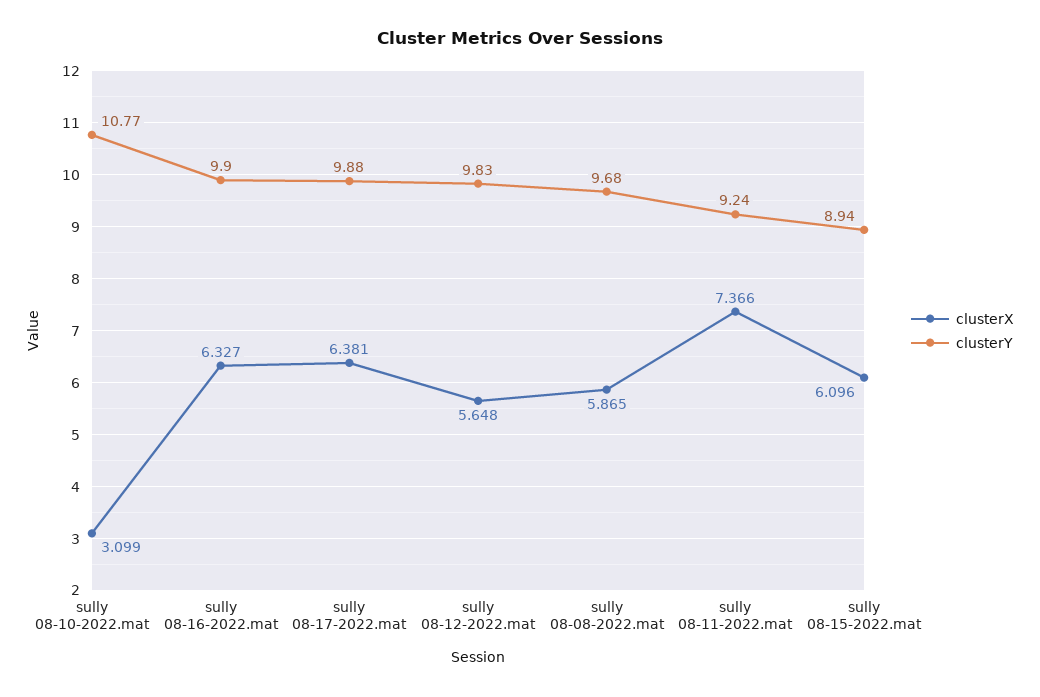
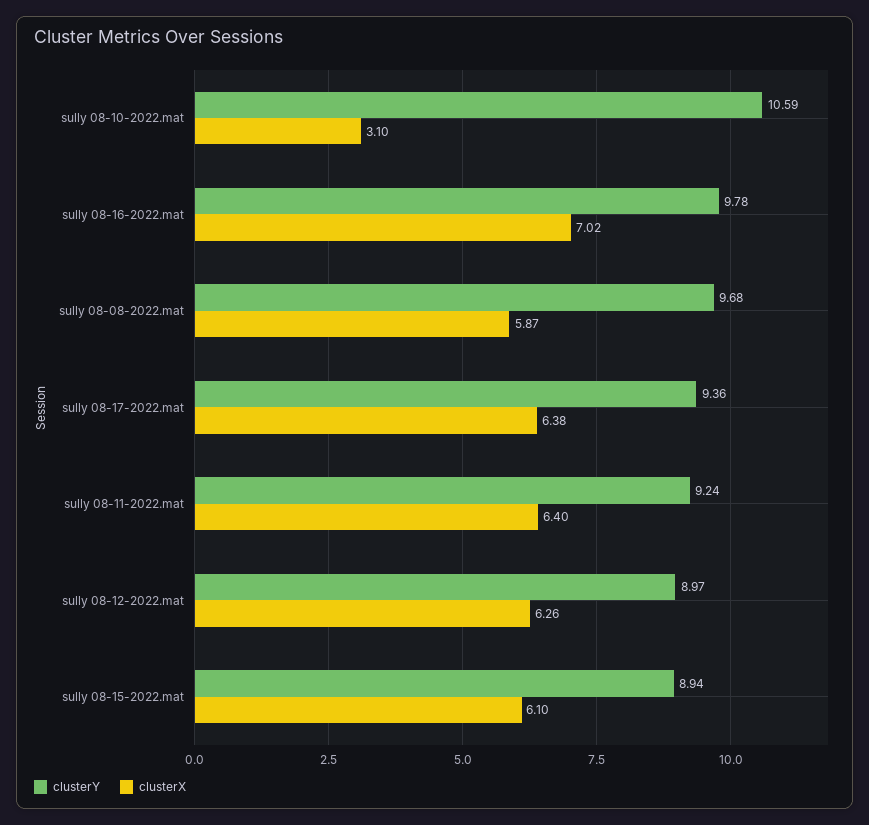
  {
    "clusterX": {
      "sully 08-10-2022.mat": 3.099,
-     "sully 08-16-2022.mat": 6.327,
+     "sully 08-16-2022.mat": 7.02,
      "sully 08-17-2022.mat": 6.381,
-     "sully 08-12-2022.mat": 5.648,
+     "sully 08-12-2022.mat": 6.26,
      "sully 08-08-2022.mat": 5.865,
-     "sully 08-11-2022.mat": 7.366,
+     "sully 08-11-2022.mat": 6.4,
      "sully 08-15-2022.mat": 6.096
    },
    "clusterY": {
-     "sully 08-10-2022.mat": 10.77,
+     "sully 08-10-2022.mat": 10.59,
-     "sully 08-16-2022.mat": 9.9,
+     "sully 08-16-2022.mat": 9.78,
-     "sully 08-17-2022.mat": 9.88,
+     "sully 08-17-2022.mat": 9.36,
-     "sully 08-12-2022.mat": 9.83,
+     "sully 08-12-2022.mat": 8.97,
      "sully 08-08-2022.mat": 9.68,
      "sully 08-11-2022.mat": 9.24,
      "sully 08-15-2022.mat": 8.94
    }
  }

